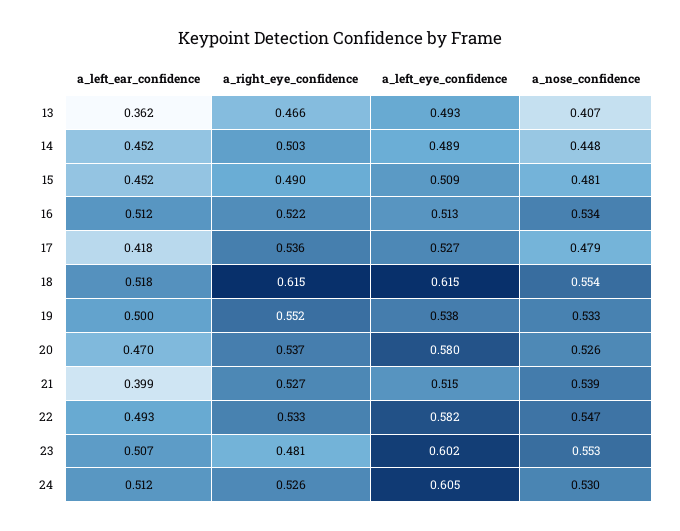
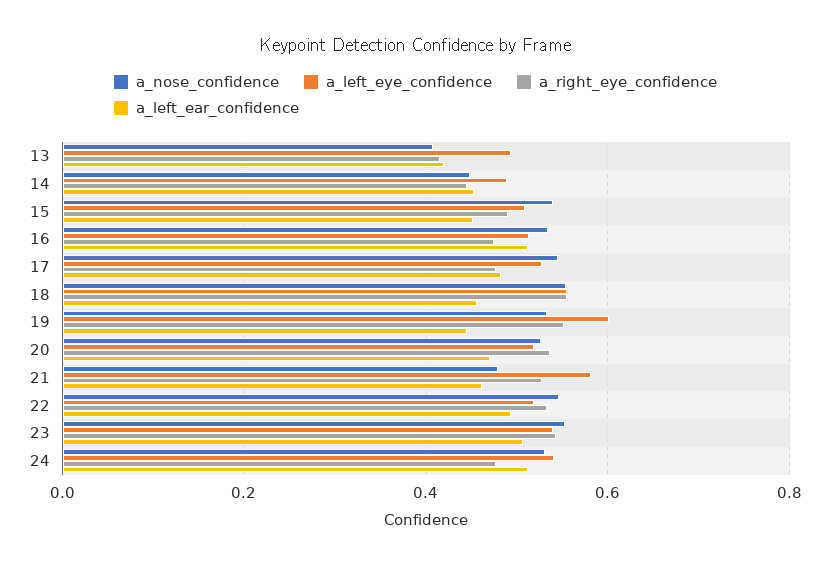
  {
    "a_left_ear_confidence": {
-     "13": 0.362,
+     "13": 0.42,
      "14": 0.452,
      "15": 0.452,
      "16": 0.512,
-     "17": 0.418,
+     "17": 0.48,
-     "18": 0.518,
+     "18": 0.46,
-     "19": 0.5,
+     "19": 0.44,
      "20": 0.47,
-     "21": 0.399,
+     "21": 0.46,
      "22": 0.493,
      "23": 0.507,
      "24": 0.512
    },
    "a_right_eye_confidence": {
-     "13": 0.466,
+     "13": 0.42,
-     "14": 0.503,
+     "14": 0.44,
      "15": 0.49,
-     "16": 0.522,
+     "16": 0.48,
-     "17": 0.536,
+     "17": 0.48,
-     "18": 0.615,
+     "18": 0.56,
      "19": 0.552,
      "20": 0.537,
      "21": 0.527,
      "22": 0.533,
-     "23": 0.481,
+     "23": 0.54,
-     "24": 0.526
+     "24": 0.48
    },
    "a_left_eye_confidence": {
      "13": 0.493,
      "14": 0.489,
      "15": 0.509,
      "16": 0.513,
      "17": 0.527,
-     "18": 0.615,
+     "18": 0.56,
-     "19": 0.538,
+     "19": 0.6,
-     "20": 0.58,
+     "20": 0.52,
-     "21": 0.515,
+     "21": 0.58,
-     "22": 0.582,
+     "22": 0.52,
-     "23": 0.602,
+     "23": 0.54,
-     "24": 0.605
+     "24": 0.54
    },
    "a_nose_confidence": {
      "13": 0.407,
      "14": 0.448,
-     "15": 0.481,
+     "15": 0.54,
      "16": 0.534,
-     "17": 0.479,
+     "17": 0.54,
      "18": 0.554,
      "19": 0.533,
      "20": 0.526,
-     "21": 0.539,
+     "21": 0.48,
      "22": 0.547,
      "23": 0.553,
      "24": 0.53
    }
  }

